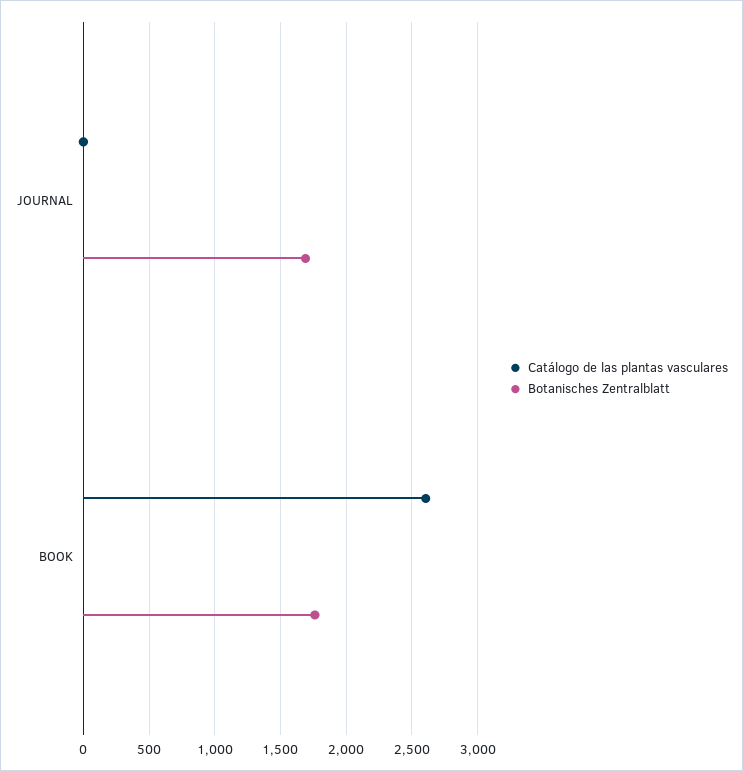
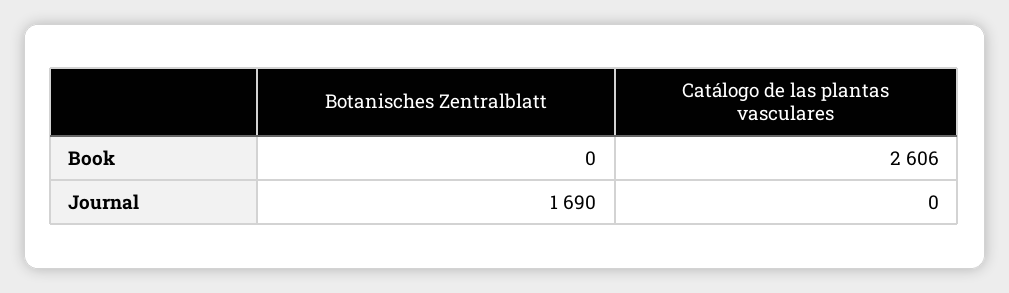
  {
    "Catálogo de las plantas vasculares": {
      "JOURNAL": 0,
      "BOOK": 2606
    },
    "Botanisches Zentralblatt": {
      "JOURNAL": 1690,
-     "BOOK": 1750
+     "BOOK": 0
    }
  }

